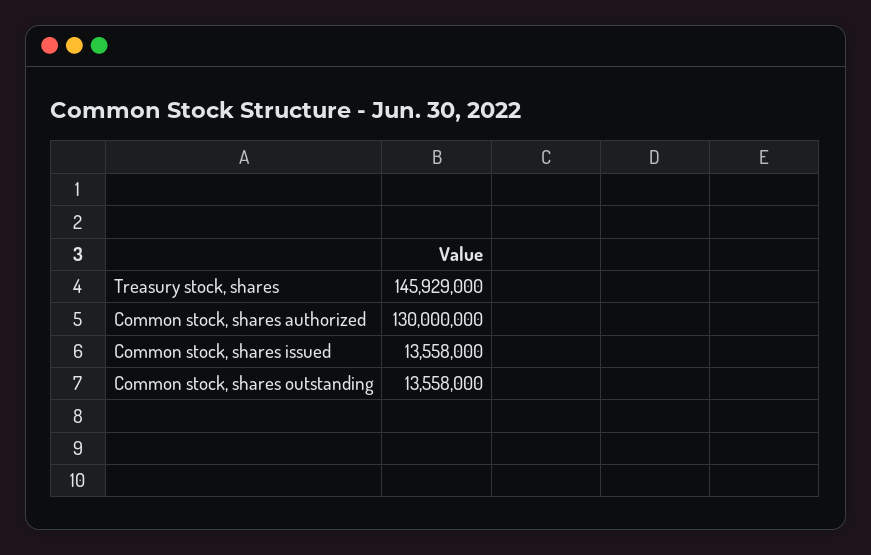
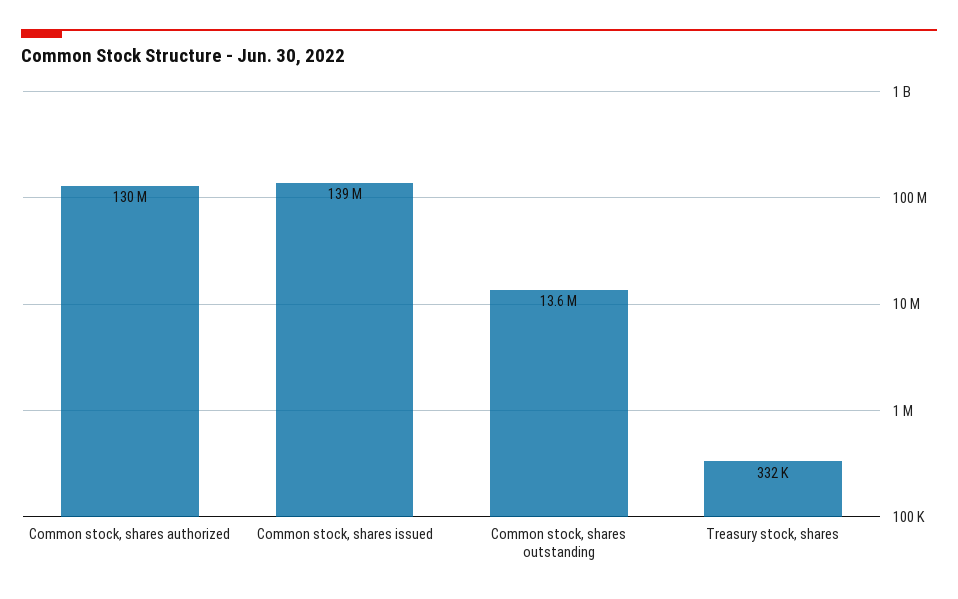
  {
-   "Treasury stock, shares": 145929000,
+   "Treasury stock, shares": 332000,
    "Common stock, shares authorized": 130000000,
-   "Common stock, shares issued": 13558000,
+   "Common stock, shares issued": 139000000,
    "Common stock, shares outstanding": 13558000
  }

